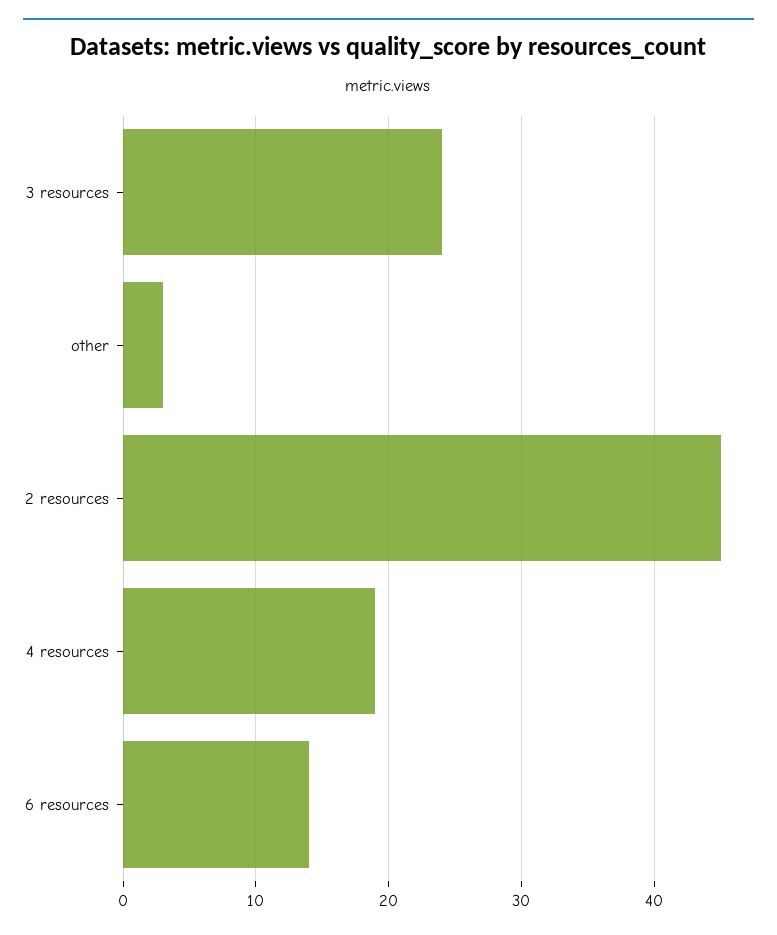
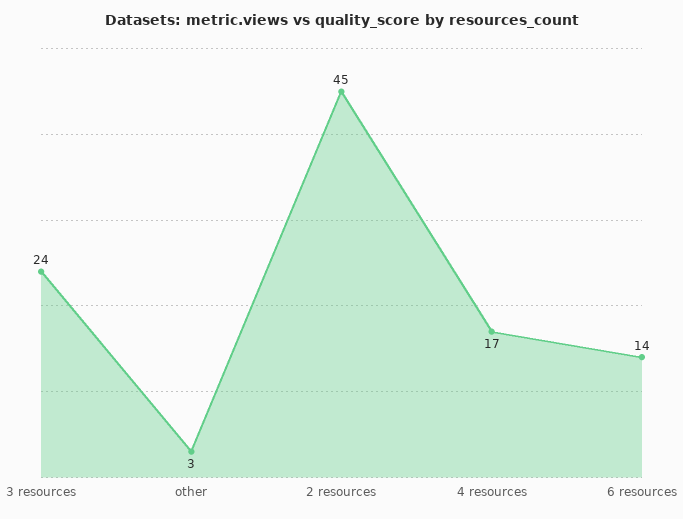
  {
    "3 resources": 24,
    "other": 3,
    "2 resources": 45,
-   "4 resources": 19,
+   "4 resources": 17,
    "6 resources": 14
  }

